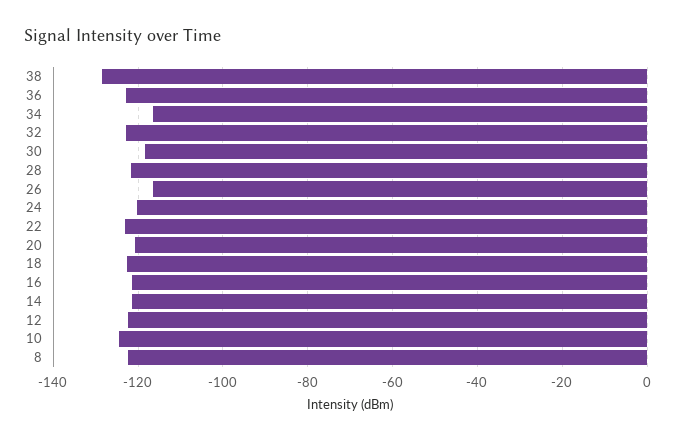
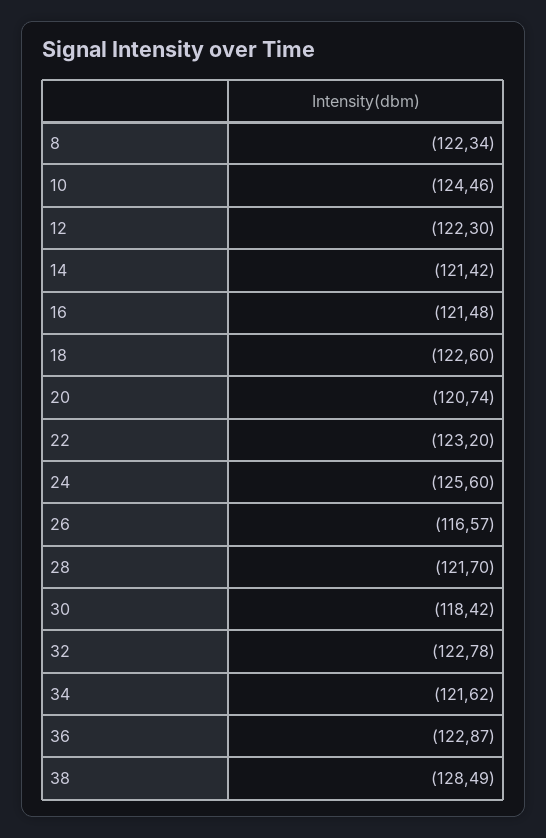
  {
    "38": -128.49,
    "36": -122.87,
-   "34": -116,
+   "34": -121.62,
    "32": -122.78,
    "30": -118.42,
    "28": -121.7,
    "26": -116.57,
-   "24": -120,
+   "24": -125.6,
    "22": -123.2,
    "20": -120.74,
    "18": -122.6,
    "16": -121.48,
    "14": -121.42,
    "12": -122.3,
    "10": -124.46,
    "8": -122.34
  }

